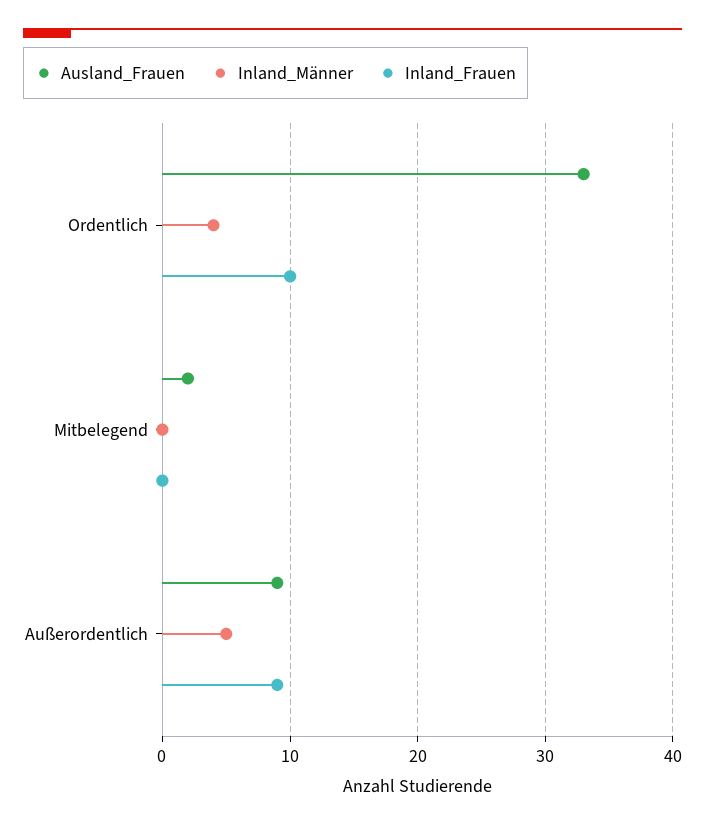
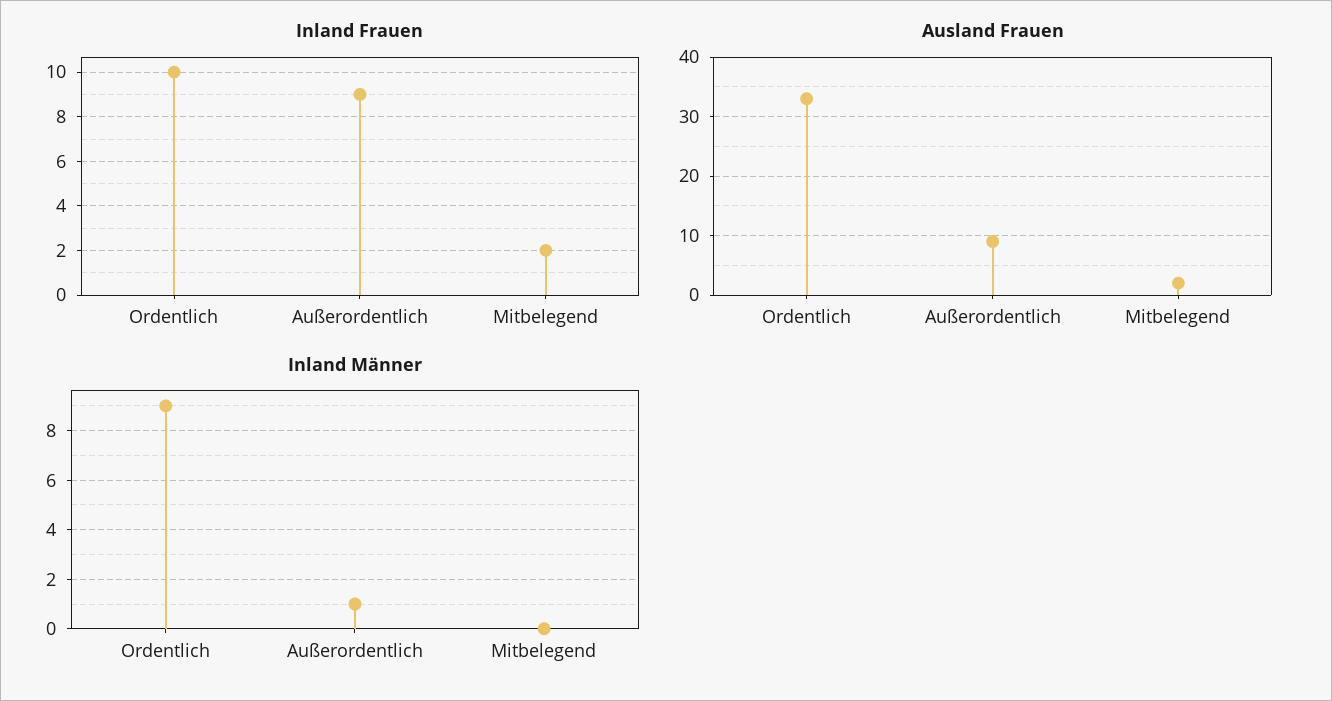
  {
    "Ausland_Frauen": {
      "Ordentlich": 33,
      "Mitbelegend": 2,
      "Außerordentlich": 9
    },
    "Inland_Männer": {
-     "Ordentlich": 4,
+     "Ordentlich": 9,
      "Mitbelegend": 0,
-     "Außerordentlich": 5
+     "Außerordentlich": 1
    },
    "Inland_Frauen": {
      "Ordentlich": 10,
-     "Mitbelegend": 0,
+     "Mitbelegend": 2,
      "Außerordentlich": 9
    }
  }

